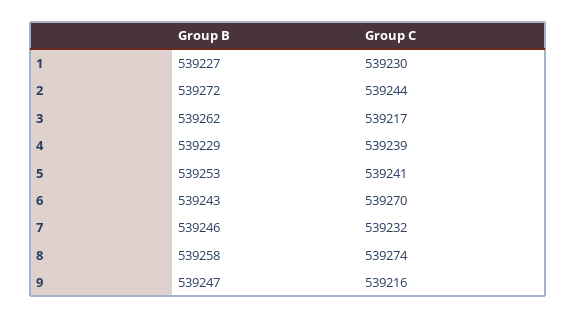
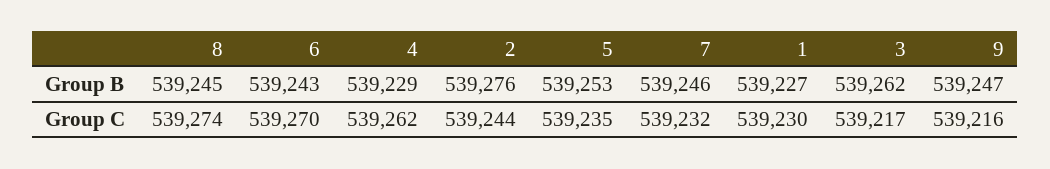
  {
    "Group B": {
      "1": 539227,
-     "2": 539272,
+     "2": 539276,
      "3": 539262,
      "4": 539229,
      "5": 539253,
      "6": 539243,
      "7": 539246,
-     "8": 539258,
+     "8": 539245,
      "9": 539247
    },
    "Group C": {
      "1": 539230,
      "2": 539244,
      "3": 539217,
-     "4": 539239,
+     "4": 539262,
-     "5": 539241,
+     "5": 539235,
      "6": 539270,
      "7": 539232,
      "8": 539274,
      "9": 539216
    }
  }

